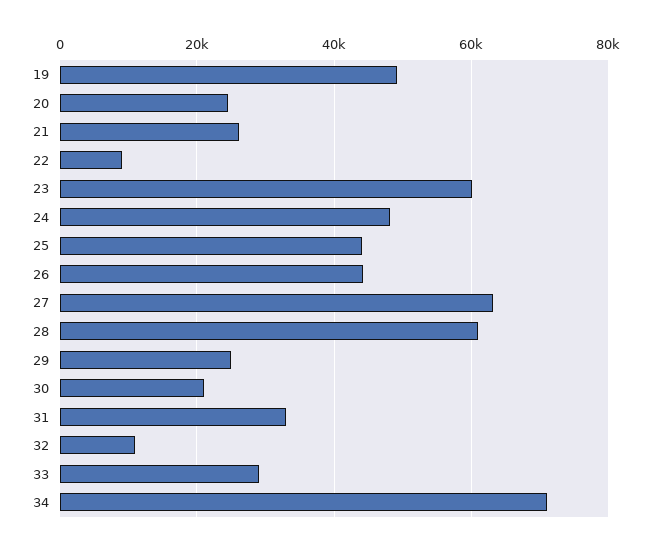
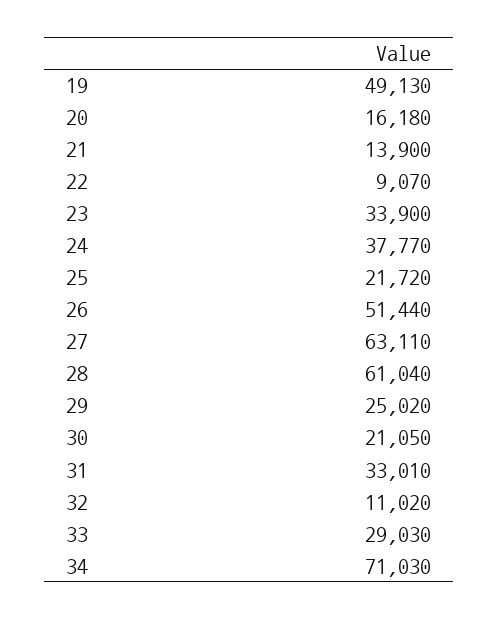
  {
    "19": 49130,
-   "20": 24000,
+   "20": 16180,
-   "21": 26000,
+   "21": 13900,
    "22": 9070,
-   "23": 60000,
+   "23": 33900,
-   "24": 48000,
+   "24": 37770,
-   "25": 44000,
+   "25": 21720,
-   "26": 44000,
+   "26": 51440,
    "27": 63110,
    "28": 61040,
    "29": 25020,
    "30": 21050,
    "31": 33010,
    "32": 11020,
    "33": 29030,
    "34": 71030
  }

